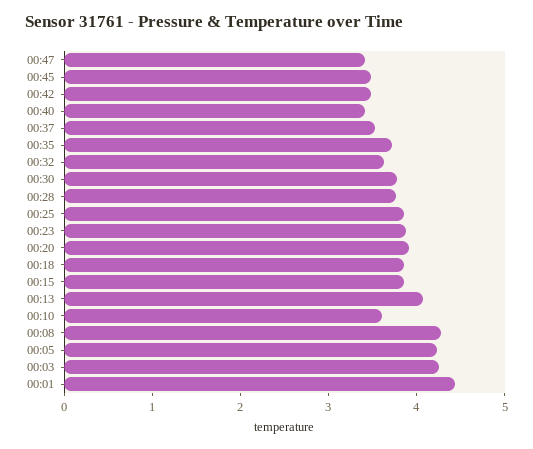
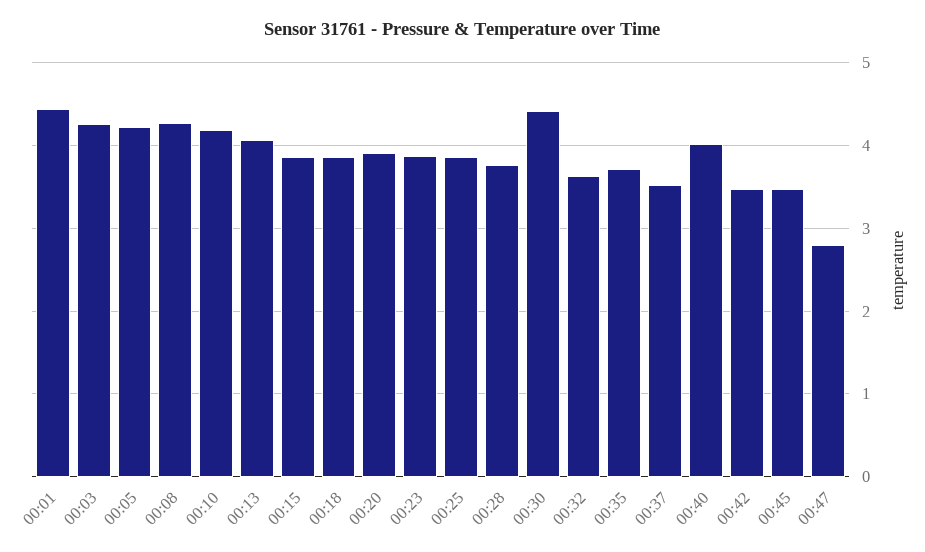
  {
-   "00:47": 3.4,
+   "00:47": 2.8,
    "00:45": 3.5,
    "00:42": 3.5,
-   "00:40": 3.4,
+   "00:40": 4,
    "00:37": 3.5,
    "00:35": 3.7,
    "00:32": 3.6,
-   "00:30": 3.8,
+   "00:30": 4.4,
    "00:28": 3.8,
    "00:25": 3.9,
    "00:23": 3.9,
    "00:20": 3.9,
    "00:18": 3.9,
    "00:15": 3.9,
    "00:13": 4.1,
-   "00:10": 3.6,
+   "00:10": 4.2,
    "00:08": 4.3,
    "00:05": 4.2,
    "00:03": 4.3,
    "00:01": 4.4
  }

